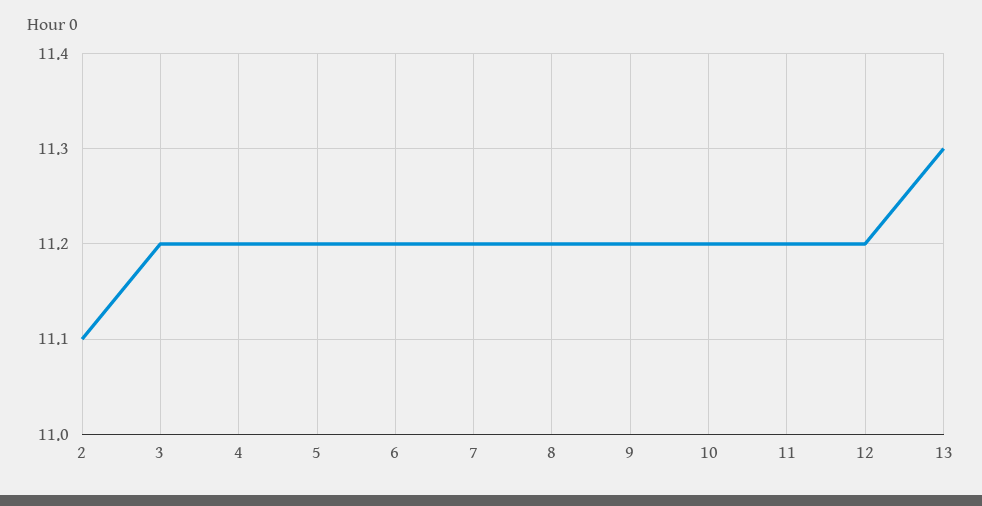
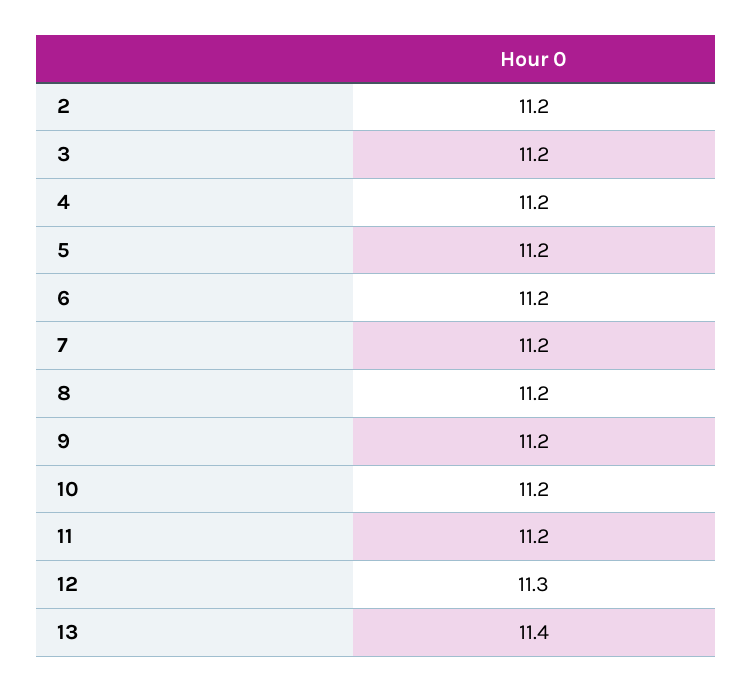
  {
-   "2": 11.1,
+   "2": 11.2,
    "3": 11.2,
    "4": 11.2,
    "5": 11.2,
    "6": 11.2,
    "7": 11.2,
    "8": 11.2,
    "9": 11.2,
    "10": 11.2,
    "11": 11.2,
-   "12": 11.2,
+   "12": 11.3,
-   "13": 11.3
+   "13": 11.4
  }

